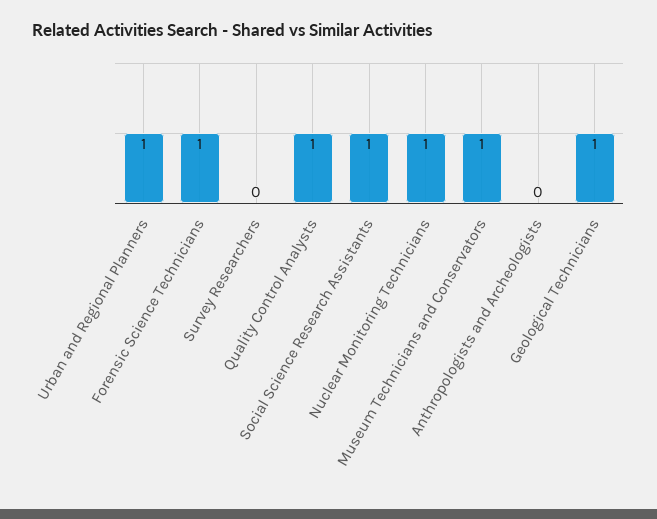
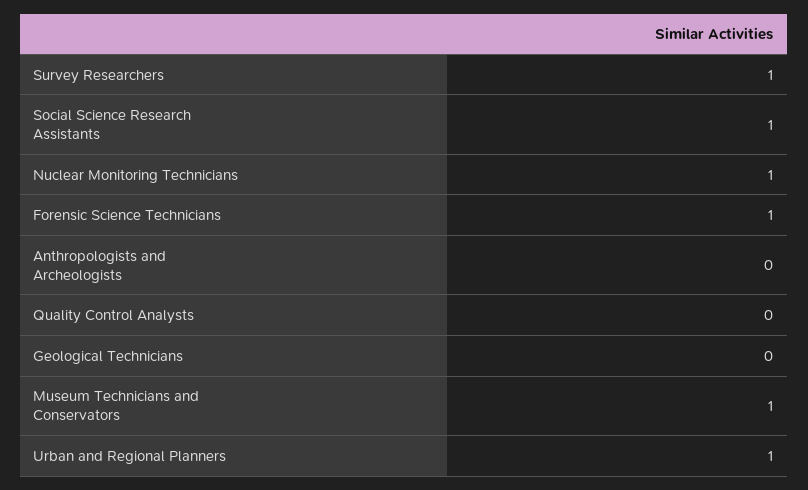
  {
    "Urban and Regional Planners": 1,
    "Forensic Science Technicians": 1,
-   "Survey Researchers": 0,
+   "Survey Researchers": 1,
-   "Quality Control Analysts": 1,
+   "Quality Control Analysts": 0,
    "Social Science Research Assistants": 1,
    "Nuclear Monitoring Technicians": 1,
    "Museum Technicians and Conservators": 1,
    "Anthropologists and Archeologists": 0,
-   "Geological Technicians": 1
+   "Geological Technicians": 0
  }

